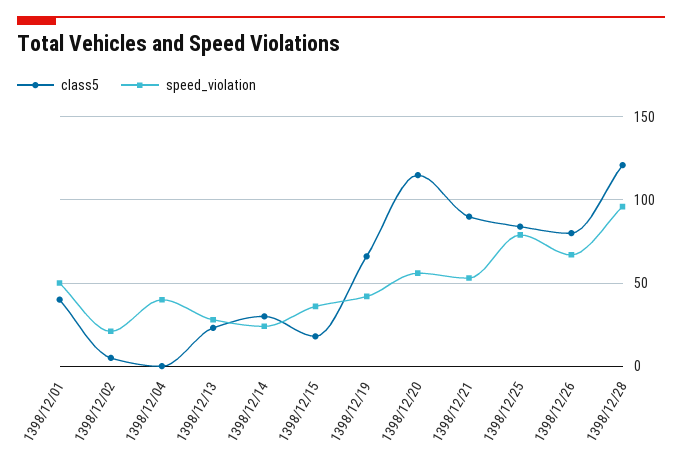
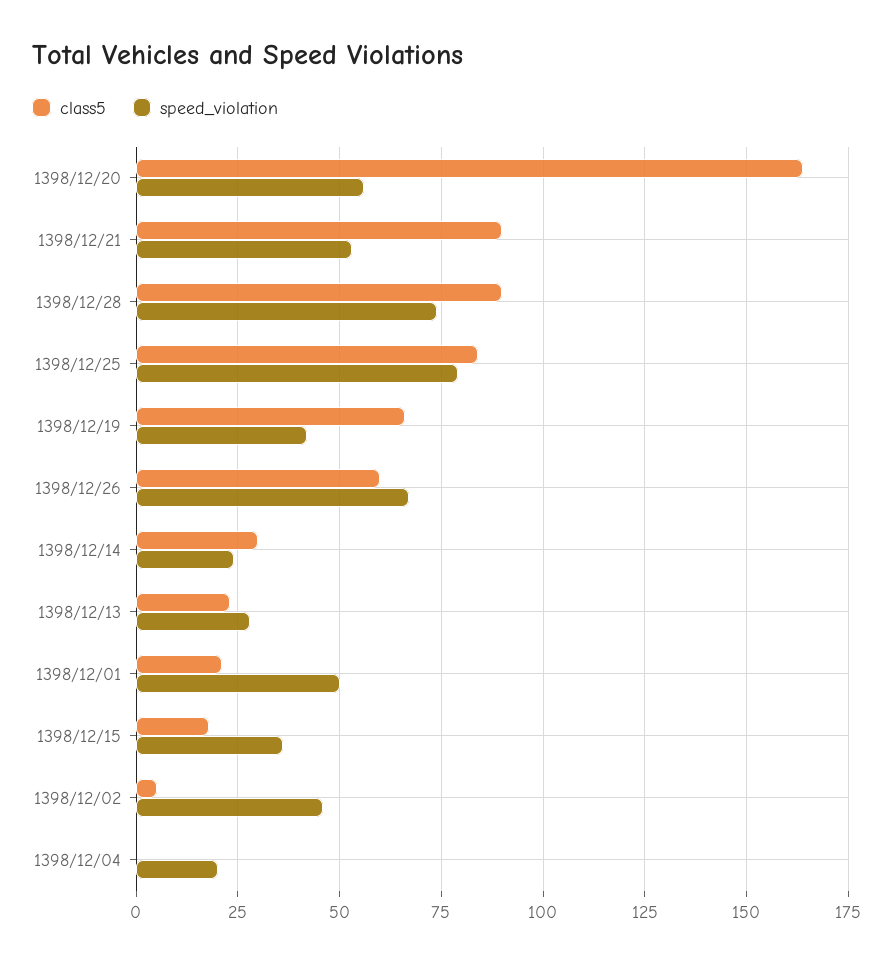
  {
    "class5": {
-     "1398/12/01": 40,
+     "1398/12/01": 20,
      "1398/12/02": 5,
      "1398/12/04": 0,
      "1398/12/13": 25,
      "1398/12/14": 30,
      "1398/12/15": 20,
      "1398/12/19": 65,
-     "1398/12/20": 115,
+     "1398/12/20": 165,
      "1398/12/21": 90,
      "1398/12/25": 85,
-     "1398/12/26": 80,
+     "1398/12/26": 60,
-     "1398/12/28": 120
+     "1398/12/28": 90
    },
    "speed_violation": {
      "1398/12/01": 50,
-     "1398/12/02": 20,
+     "1398/12/02": 45,
-     "1398/12/04": 40,
+     "1398/12/04": 20,
      "1398/12/13": 30,
      "1398/12/14": 25,
      "1398/12/15": 35,
      "1398/12/19": 40,
      "1398/12/20": 55,
      "1398/12/21": 55,
      "1398/12/25": 80,
      "1398/12/26": 65,
-     "1398/12/28": 95
+     "1398/12/28": 75
    }
  }

